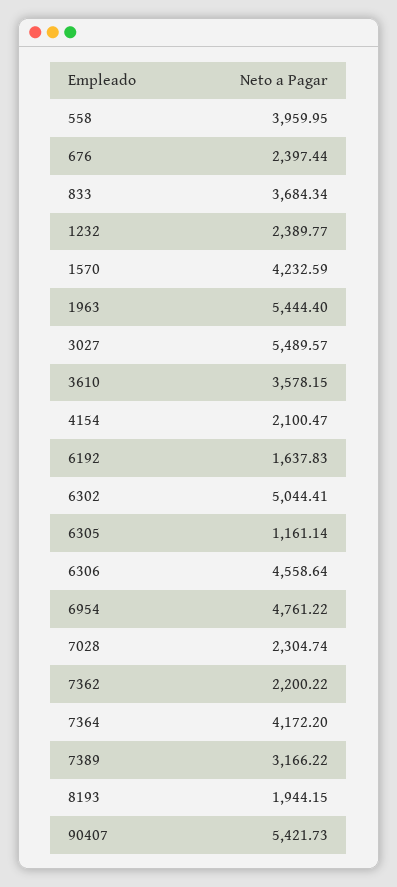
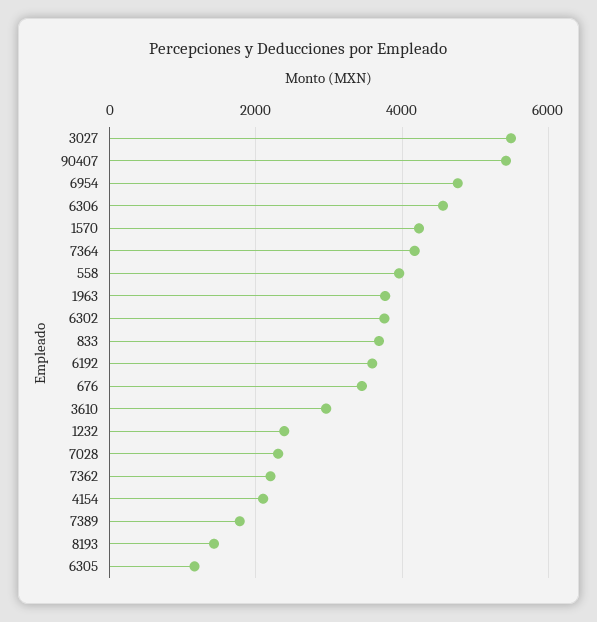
  {
    "558": 3959.95,
-   "676": 2397.44,
+   "676": 3400,
    "833": 3684.34,
    "1232": 2389.77,
    "1570": 4232.59,
-   "1963": 5444.4,
+   "1963": 3800,
    "3027": 5489.57,
-   "3610": 3578.15,
+   "3610": 3000,
    "4154": 2100.47,
-   "6192": 1637.83,
+   "6192": 3600,
-   "6302": 5044.41,
+   "6302": 3800,
    "6305": 1161.14,
    "6306": 4558.64,
    "6954": 4761.22,
    "7028": 2304.74,
    "7362": 2200.22,
    "7364": 4172.2,
-   "7389": 3166.22,
+   "7389": 1800,
-   "8193": 1944.15,
+   "8193": 1400,
    "90407": 5421.73
  }

